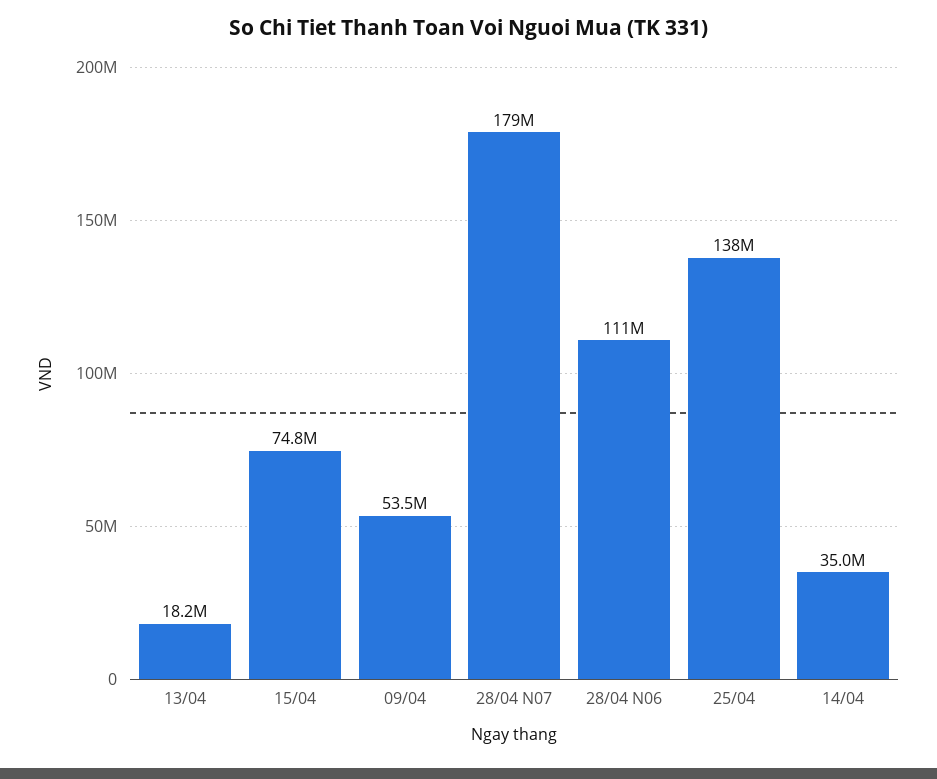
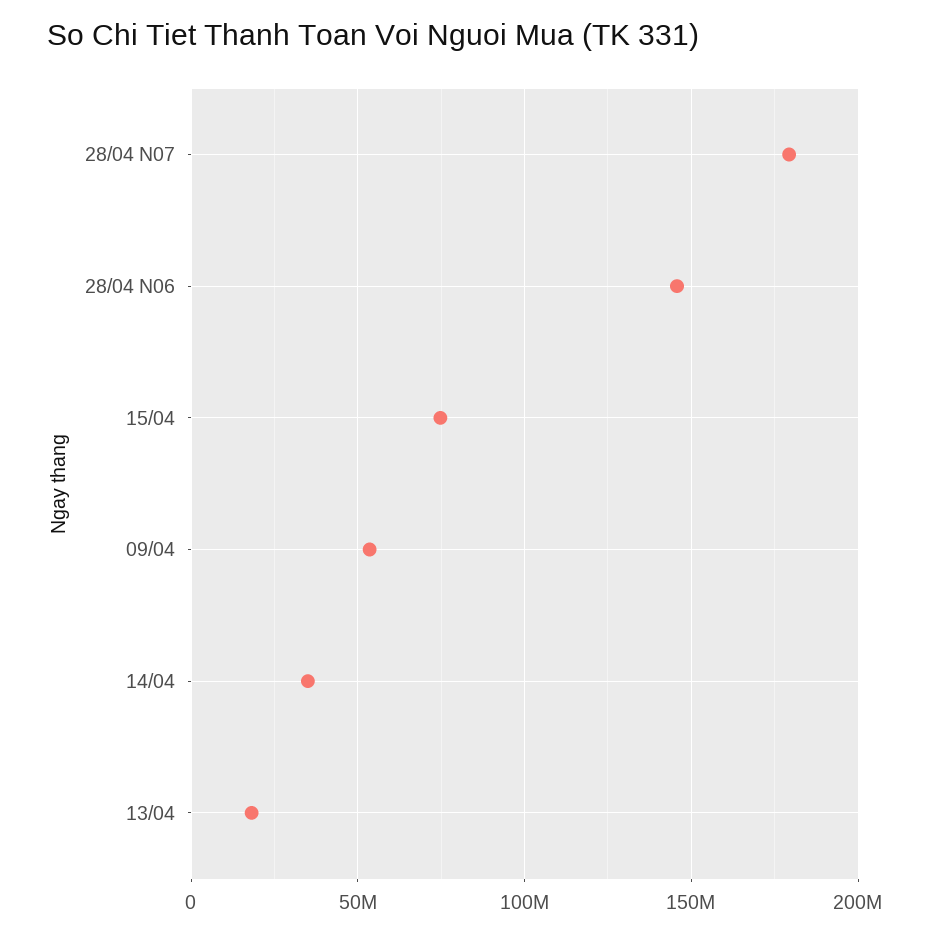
  {
    "13/04": 18200000,
    "15/04": 74800000,
    "09/04": 53500000,
    "28/04 N07": 179000000,
-   "28/04 N06": 111000000,
+   "28/04 N06": 145000000,
-   "25/04": 138000000,
    "14/04": 35000000
  }

